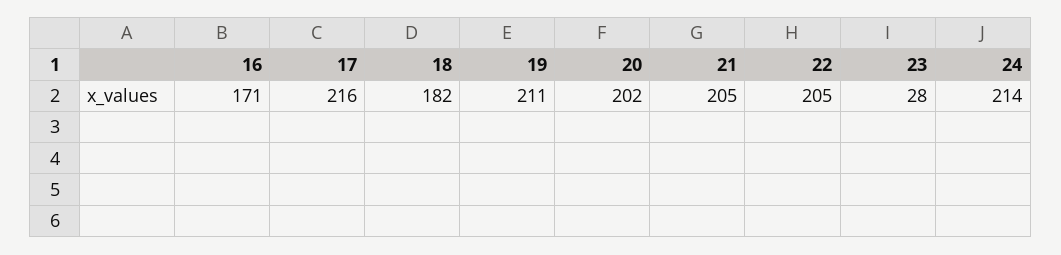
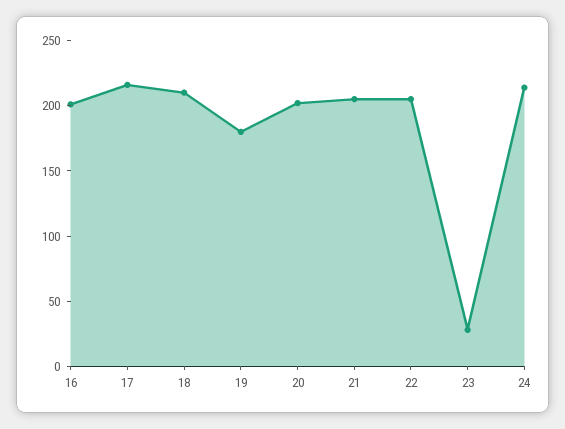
  {
-   "16": 171,
+   "16": 200,
    "17": 216,
-   "18": 182,
+   "18": 210,
-   "19": 211,
+   "19": 180,
    "20": 202,
    "21": 205,
    "22": 205,
    "23": 28,
    "24": 214
  }

